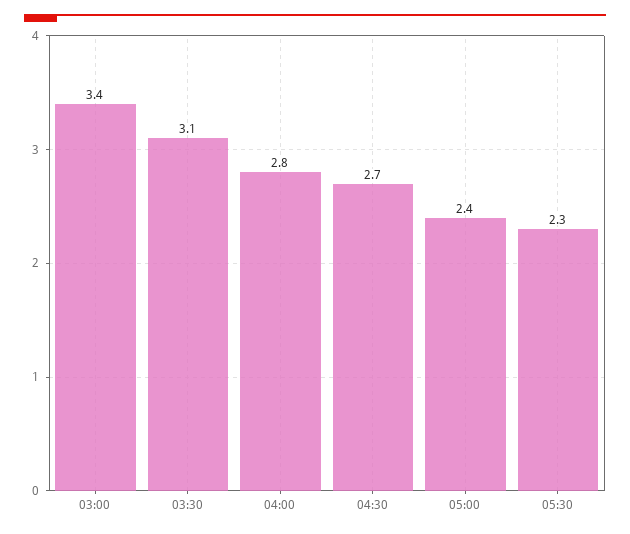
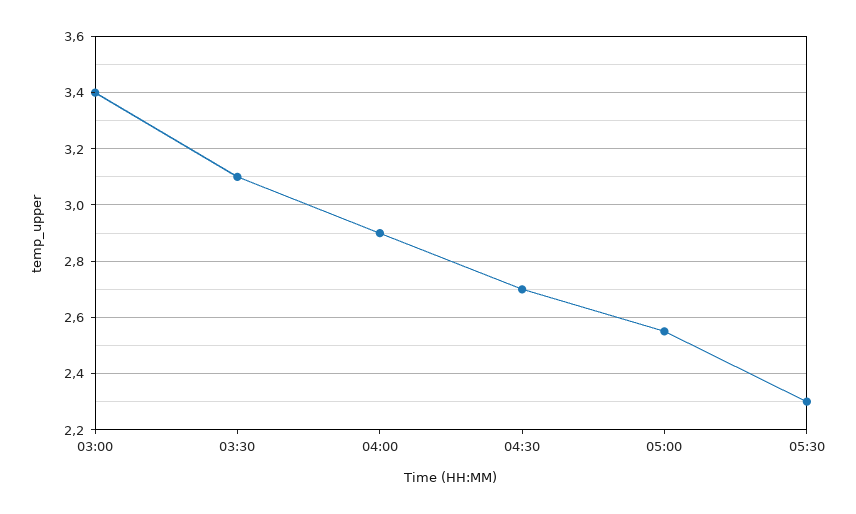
  {
    "03:00": 3.4,
    "03:30": 3.1,
-   "04:00": 2.8,
+   "04:00": 2.9,
    "04:30": 2.7,
-   "05:00": 2.4,
+   "05:00": 2.55,
    "05:30": 2.3
  }

